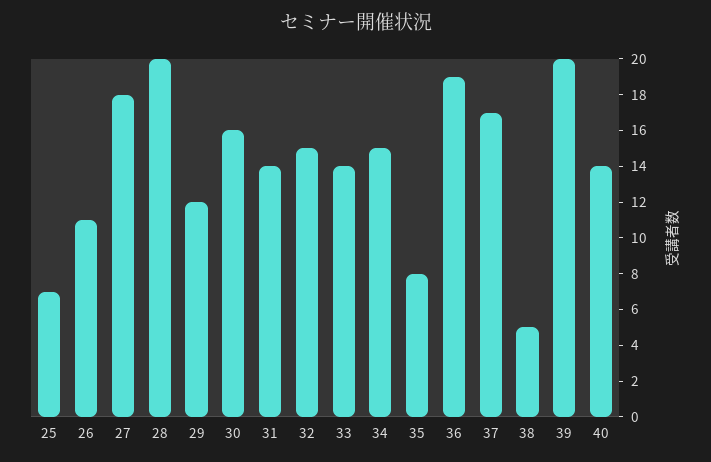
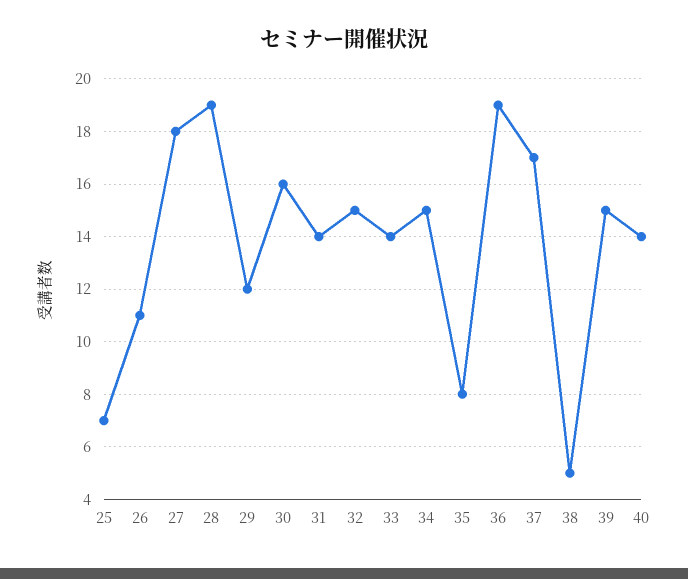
  {
    "25": 7,
    "26": 11,
    "27": 18,
-   "28": 20,
+   "28": 19,
    "29": 12,
    "30": 16,
    "31": 14,
    "32": 15,
    "33": 14,
    "34": 15,
    "35": 8,
    "36": 19,
    "37": 17,
    "38": 5,
-   "39": 20,
+   "39": 15,
    "40": 14
  }

